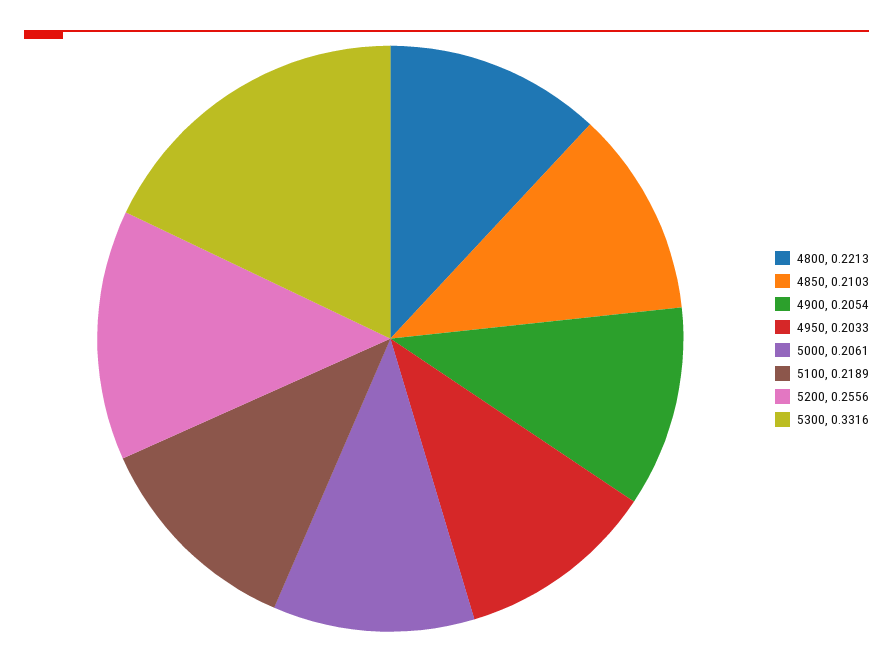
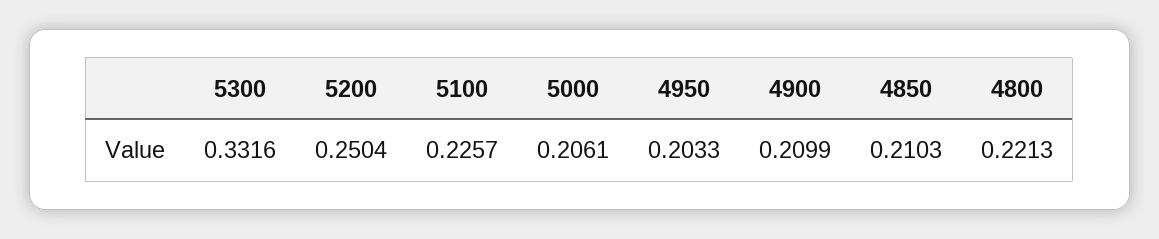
  {
    "4800": 0.2213,
    "4850": 0.2103,
-   "4900": 0.2054,
+   "4900": 0.2099,
    "4950": 0.2033,
    "5000": 0.2061,
-   "5100": 0.2189,
+   "5100": 0.2257,
-   "5200": 0.2556,
+   "5200": 0.2504,
    "5300": 0.3316
  }

